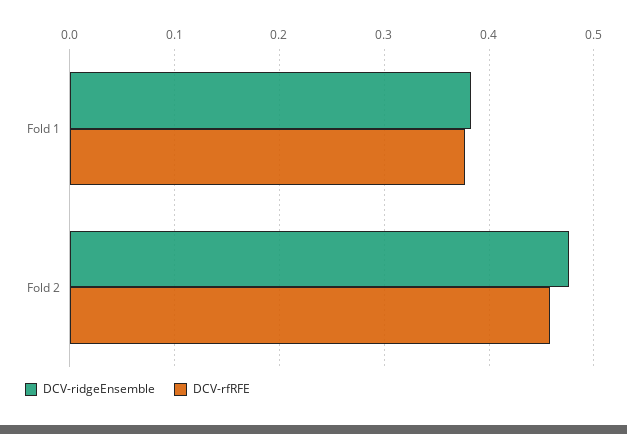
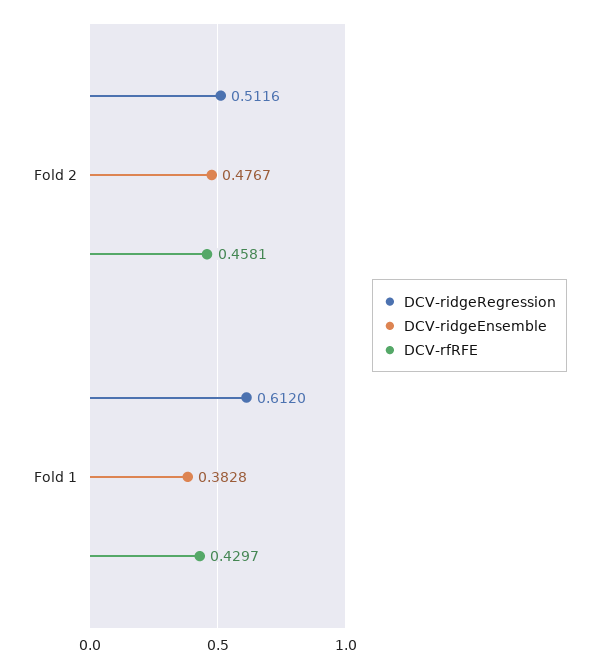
  {
    "DCV-ridgeEnsemble": {
      "Fold 1": 0.3828,
      "Fold 2": 0.4767
    },
    "DCV-rfRFE": {
-     "Fold 1": 0.38,
+     "Fold 1": 0.4297,
      "Fold 2": 0.4581
-   }
+   },
+   "DCV-ridgeRegression": {
+     "Fold 2": 0.5116,
+     "Fold 1": 0.612
+   }
  }

